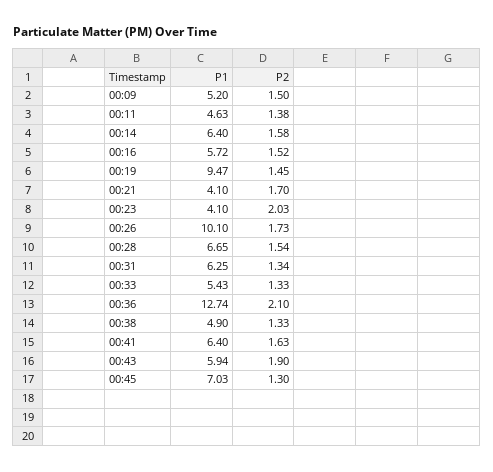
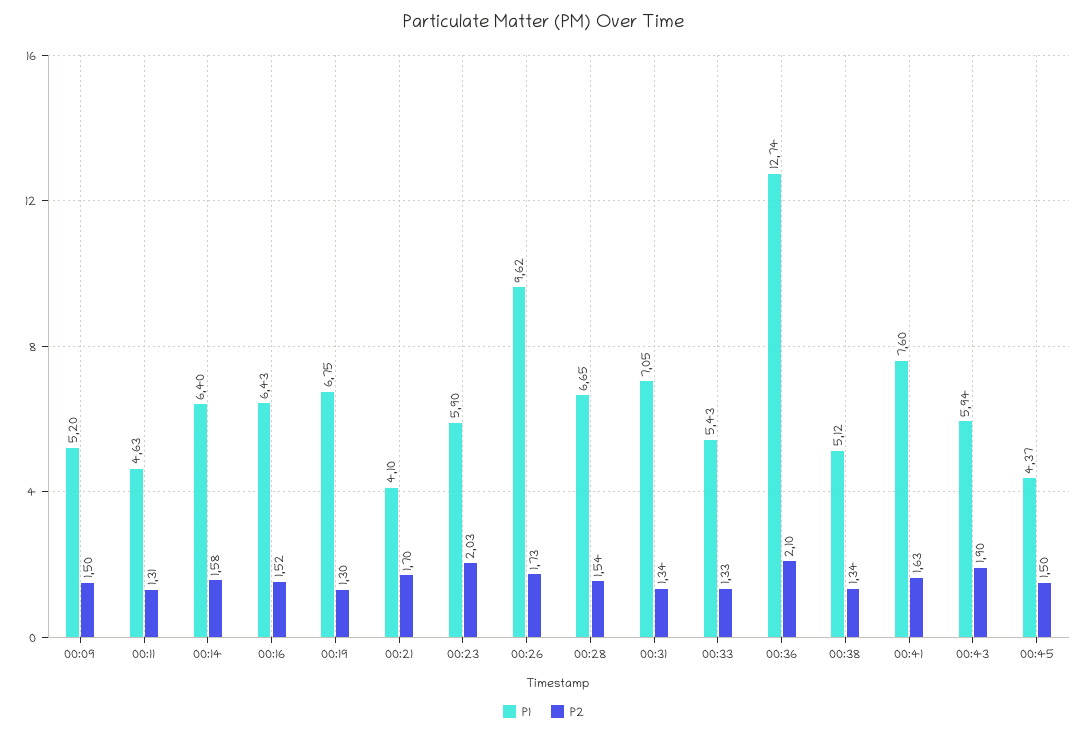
  {
    "P1": {
      "00:09": 5.2,
      "00:11": 4.63,
      "00:14": 6.4,
-     "00:16": 5.72,
+     "00:16": 6.43,
-     "00:19": 9.47,
+     "00:19": 6.75,
      "00:21": 4.1,
-     "00:23": 4.1,
+     "00:23": 5.9,
-     "00:26": 10.1,
+     "00:26": 9.62,
      "00:28": 6.65,
-     "00:31": 6.25,
+     "00:31": 7.05,
      "00:33": 5.43,
      "00:36": 12.74,
-     "00:38": 4.9,
+     "00:38": 5.12,
-     "00:41": 6.4,
+     "00:41": 7.6,
      "00:43": 5.94,
-     "00:45": 7.03
+     "00:45": 4.37
    },
    "P2": {
      "00:09": 1.5,
-     "00:11": 1.38,
+     "00:11": 1.31,
      "00:14": 1.58,
      "00:16": 1.52,
-     "00:19": 1.45,
+     "00:19": 1.3,
      "00:21": 1.7,
      "00:23": 2.03,
      "00:26": 1.73,
      "00:28": 1.54,
      "00:31": 1.34,
      "00:33": 1.33,
      "00:36": 2.1,
-     "00:38": 1.33,
+     "00:38": 1.34,
      "00:41": 1.63,
      "00:43": 1.9,
-     "00:45": 1.3
+     "00:45": 1.5
    }
  }

